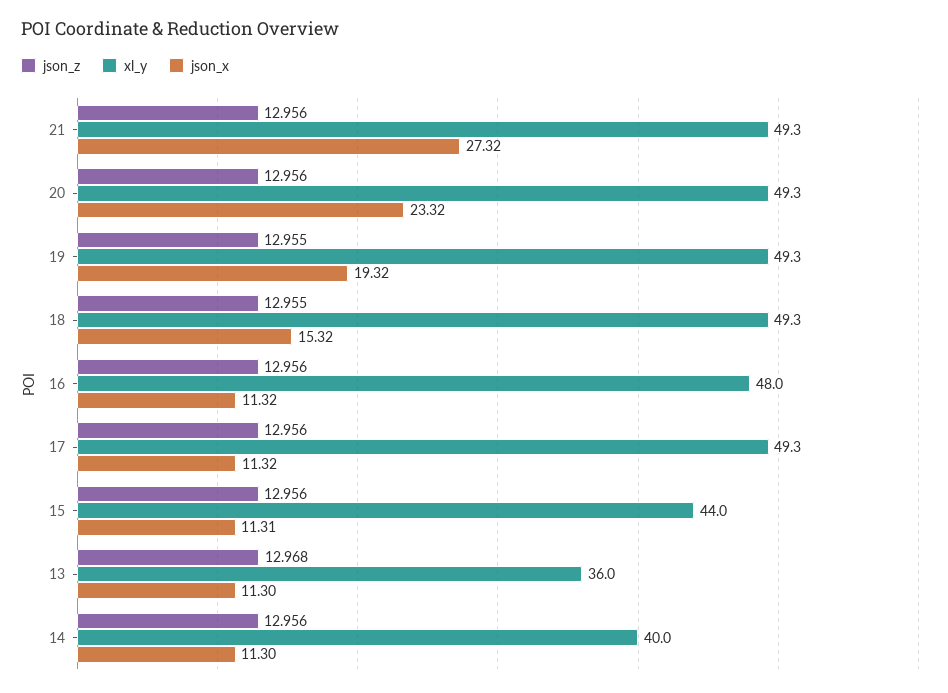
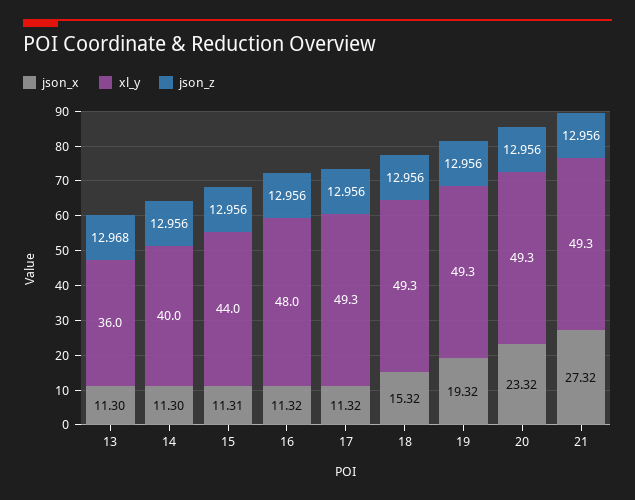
  {
    "json_z": {
      "21": 12.956,
      "20": 12.956,
-     "19": 12.955,
+     "19": 12.956,
-     "18": 12.955,
+     "18": 12.956,
      "16": 12.956,
      "17": 12.956,
      "15": 12.956,
      "13": 12.968,
      "14": 12.956
    },
    "xl_y": {
      "21": 49.3,
      "20": 49.3,
      "19": 49.3,
      "18": 49.3,
      "16": 48,
      "17": 49.3,
      "15": 44,
      "13": 36,
      "14": 40
    },
    "json_x": {
      "21": 27.32,
      "20": 23.32,
      "19": 19.32,
      "18": 15.32,
      "16": 11.32,
      "17": 11.32,
      "15": 11.31,
      "13": 11.3,
      "14": 11.3
    }
  }

